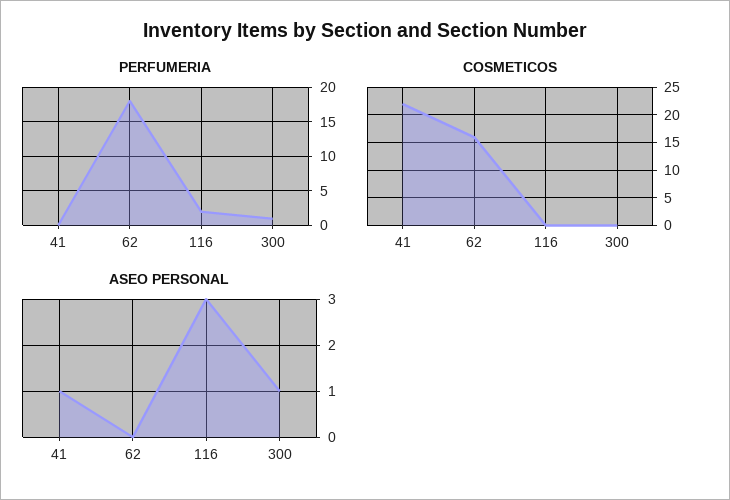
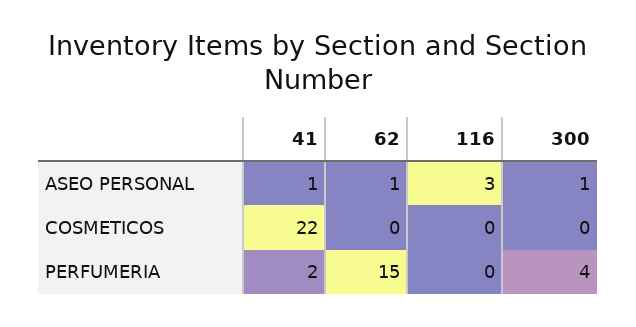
  {
    "PERFUMERIA": {
-     "41": 0,
+     "41": 2,
-     "62": 18,
+     "62": 15,
-     "116": 2,
+     "116": 0,
-     "300": 1
+     "300": 4
    },
    "COSMETICOS": {
      "41": 22,
-     "62": 15,
+     "62": 0,
      "116": 0,
      "300": 0
    },
    "ASEO PERSONAL": {
      "41": 1,
-     "62": 0,
+     "62": 1,
      "116": 3,
      "300": 1
    }
  }

